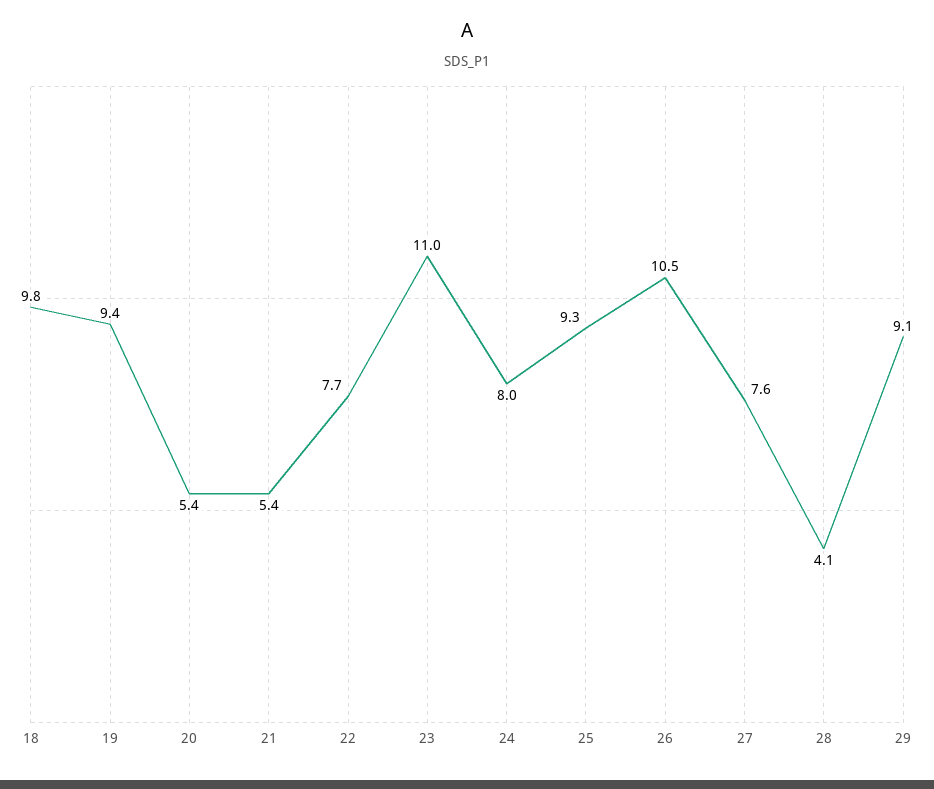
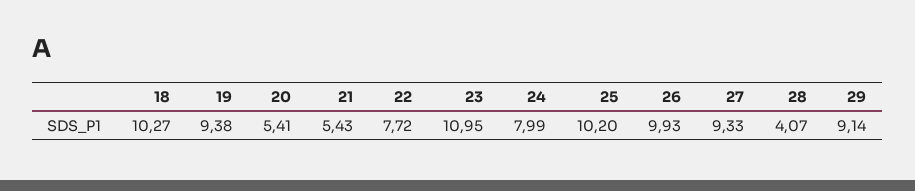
  {
-   "18": 9.8,
+   "18": 10.27,
    "19": 9.38,
    "20": 5.41,
    "21": 5.43,
    "22": 7.72,
    "23": 10.95,
    "24": 7.99,
-   "25": 9.3,
+   "25": 10.2,
-   "26": 10.5,
+   "26": 9.93,
-   "27": 7.6,
+   "27": 9.33,
    "28": 4.07,
    "29": 9.14
  }

